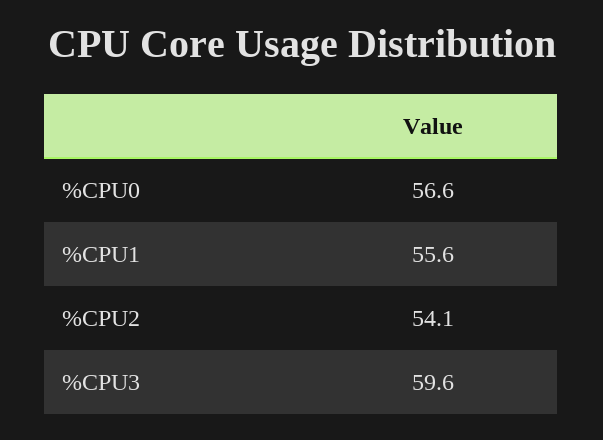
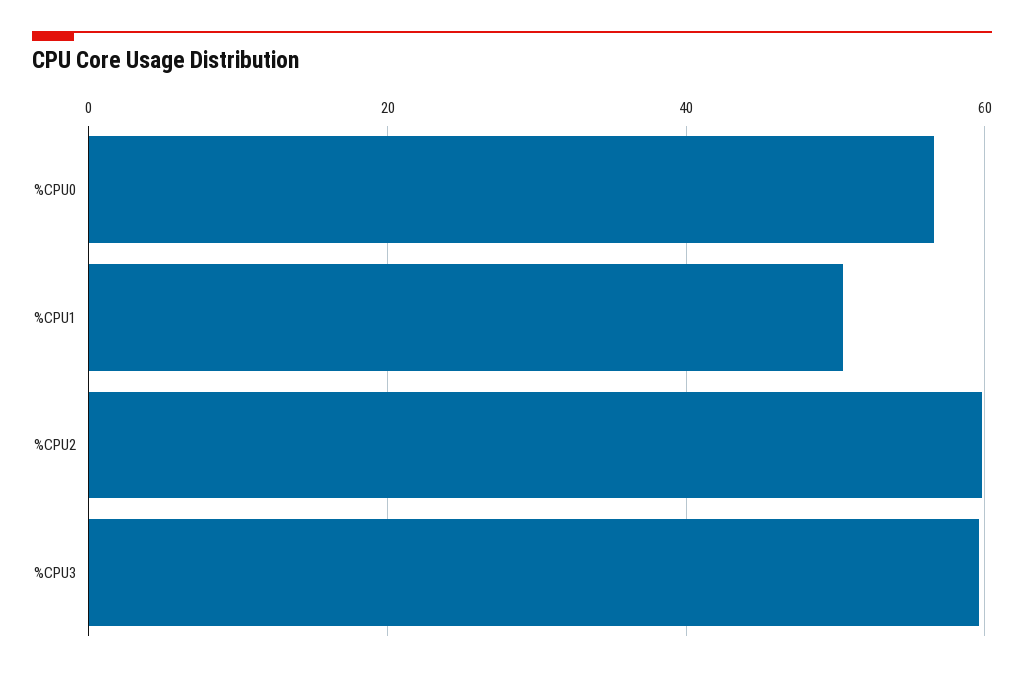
  {
    "%CPU0": 56.6,
-   "%CPU1": 55.6,
+   "%CPU1": 50,
-   "%CPU2": 54.1,
+   "%CPU2": 60,
    "%CPU3": 59.6
  }

